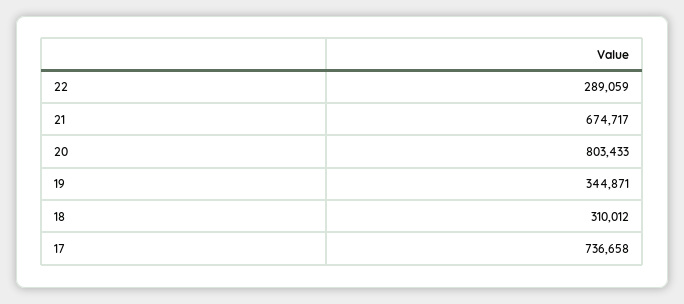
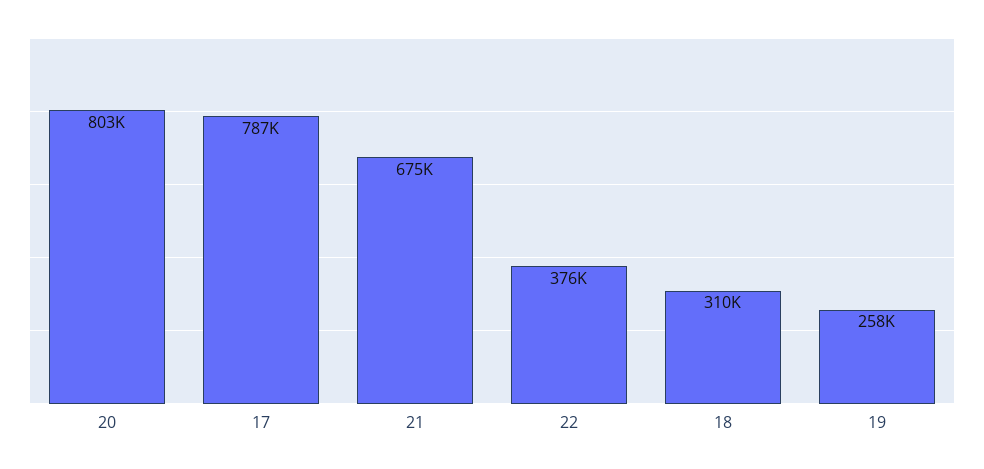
  {
-   "22": 289059,
+   "22": 376000,
    "21": 674717,
    "20": 803433,
-   "19": 344871,
+   "19": 258000,
    "18": 310012,
-   "17": 736658
+   "17": 787000
  }

